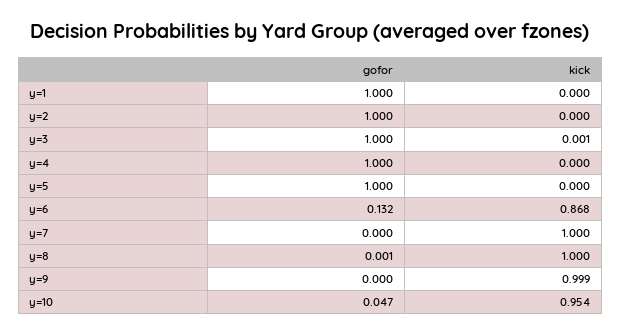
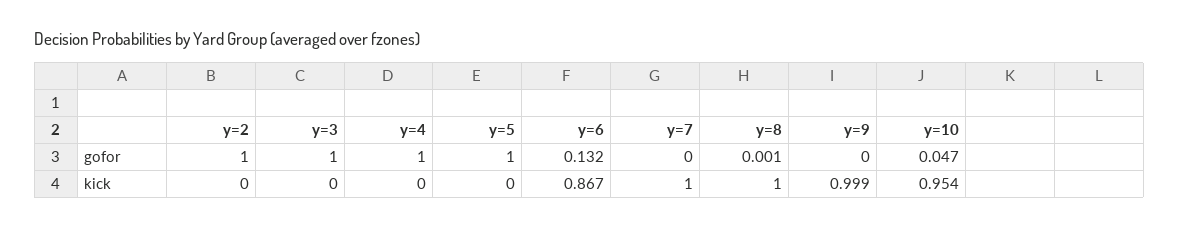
  {
    "gofor": {
-     "y=1": 1,
      "y=2": 1,
      "y=3": 1,
      "y=4": 1,
      "y=5": 1,
      "y=6": 0.132,
      "y=7": 0,
      "y=8": 0.001,
      "y=9": 0,
      "y=10": 0.047
    },
    "kick": {
-     "y=1": 0,
      "y=2": 0,
-     "y=3": 0.001,
+     "y=3": 0,
      "y=4": 0,
      "y=5": 0,
-     "y=6": 0.868,
+     "y=6": 0.867,
      "y=7": 1,
      "y=8": 1,
      "y=9": 0.999,
      "y=10": 0.954
    }
  }

